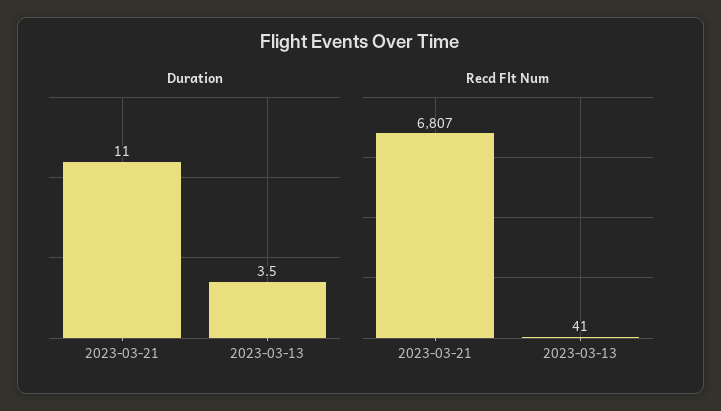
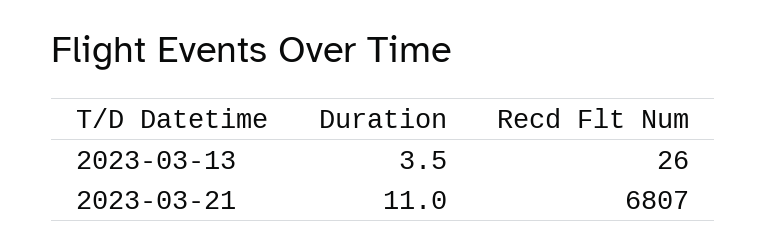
  {
    "Duration": {
      "2023-03-21": 11,
      "2023-03-13": 3.5
    },
    "Recd Flt Num": {
      "2023-03-21": 6807,
-     "2023-03-13": 41
+     "2023-03-13": 26
    }
  }

